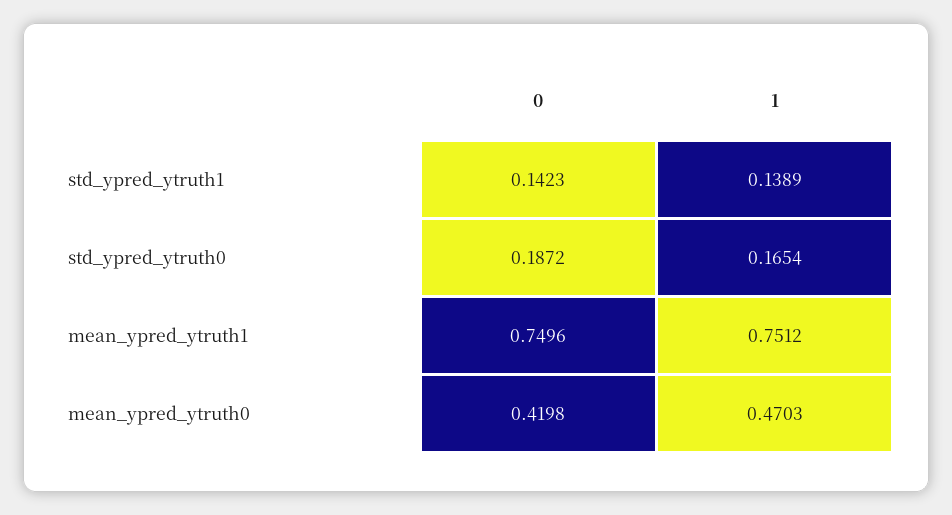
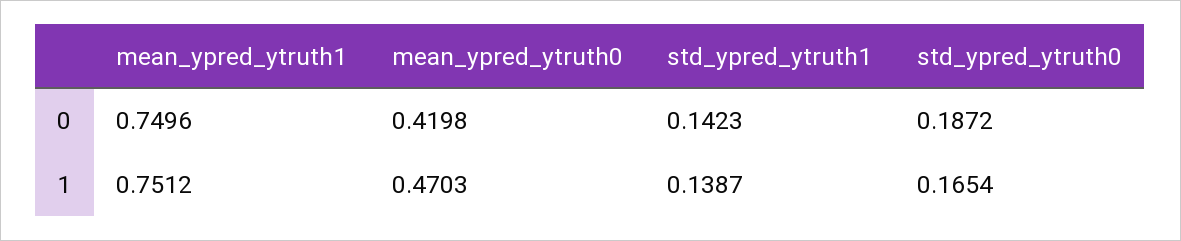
  {
    "0": {
      "std_ypred_ytruth1": 0.1423,
      "std_ypred_ytruth0": 0.1872,
      "mean_ypred_ytruth1": 0.7496,
      "mean_ypred_ytruth0": 0.4198
    },
    "1": {
-     "std_ypred_ytruth1": 0.1389,
+     "std_ypred_ytruth1": 0.1387,
      "std_ypred_ytruth0": 0.1654,
      "mean_ypred_ytruth1": 0.7512,
      "mean_ypred_ytruth0": 0.4703
    }
  }

